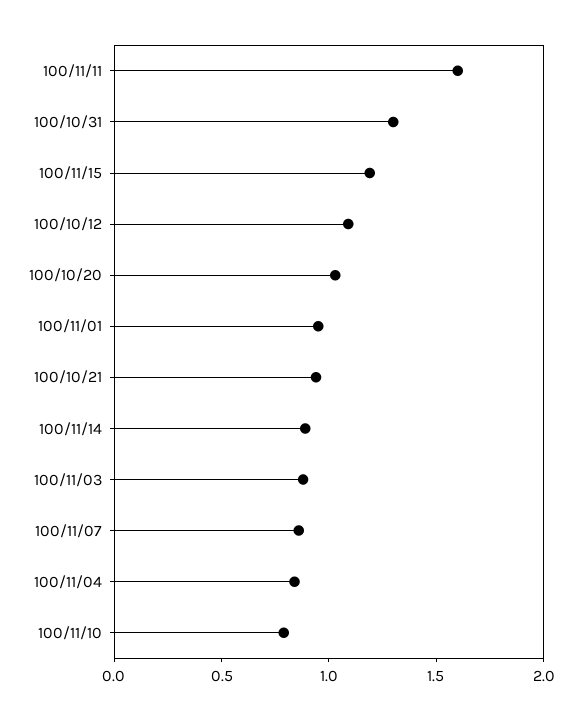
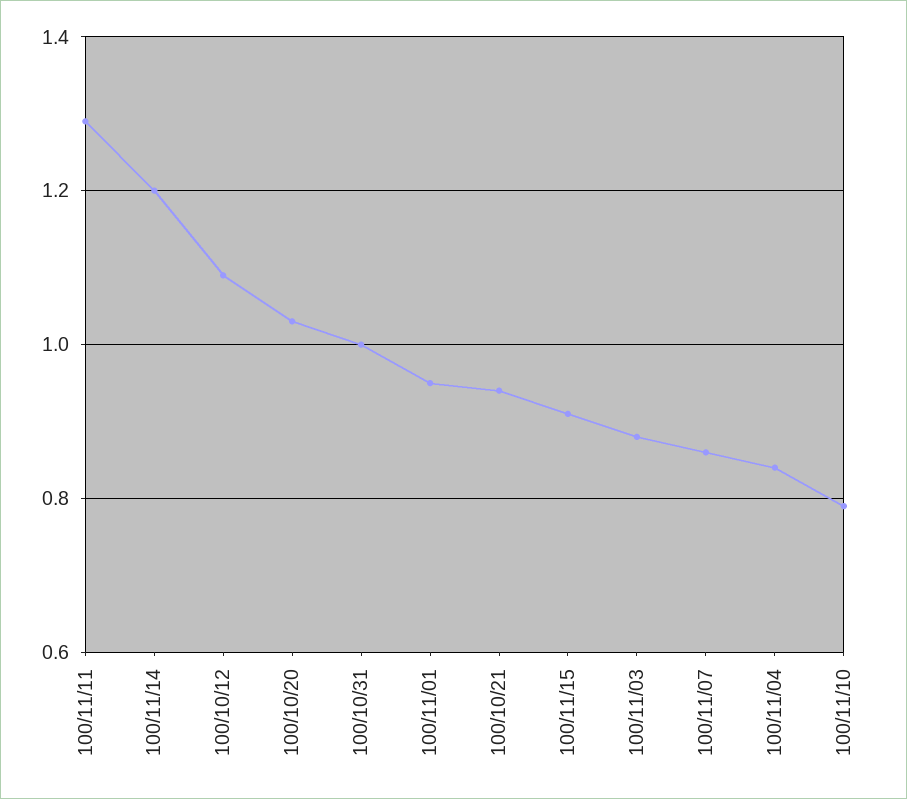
  {
-   "100/11/11": 1.6,
+   "100/11/11": 1.3,
-   "100/10/31": 1.3,
+   "100/10/31": 1,
-   "100/11/15": 1.2,
+   "100/11/15": 0.9,
    "100/10/12": 1.1,
    "100/10/20": 1.05,
    "100/11/01": 0.95,
    "100/10/21": 0.95,
-   "100/11/14": 0.9,
+   "100/11/14": 1.2,
    "100/11/03": 0.9,
    "100/11/07": 0.85,
    "100/11/04": 0.85,
    "100/11/10": 0.8
  }

